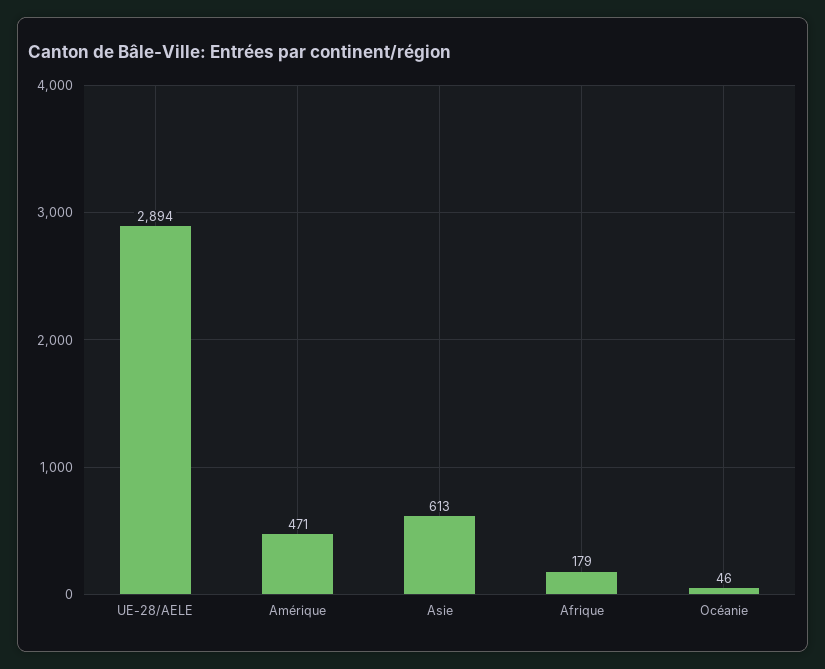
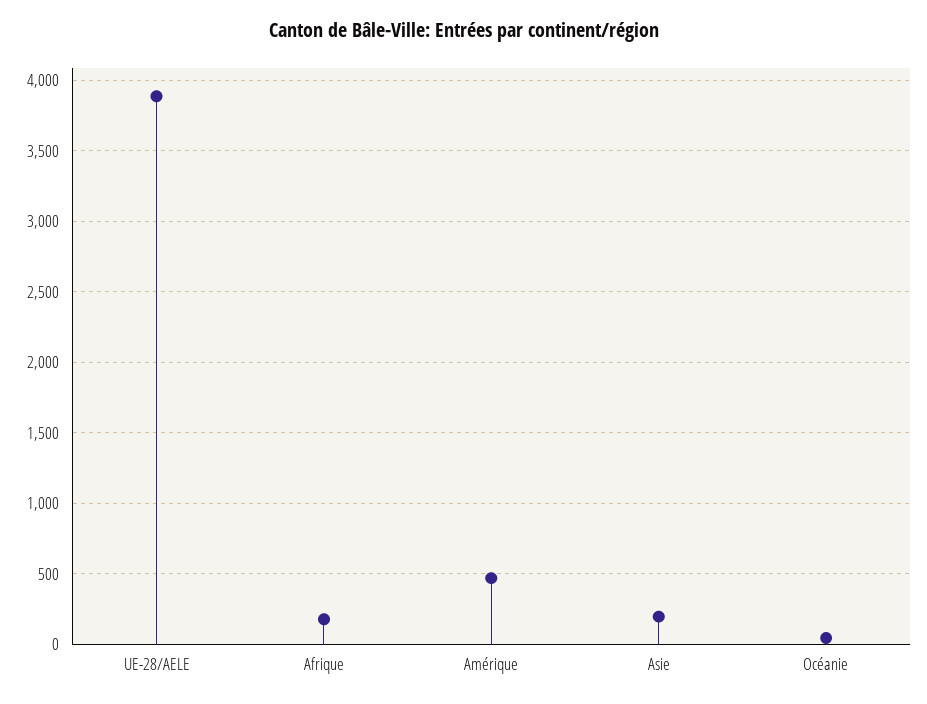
  {
-   "UE-28/AELE": 2894,
+   "UE-28/AELE": 3900,
    "Amérique": 471,
-   "Asie": 613,
+   "Asie": 200,
    "Afrique": 179,
    "Océanie": 46
  }

